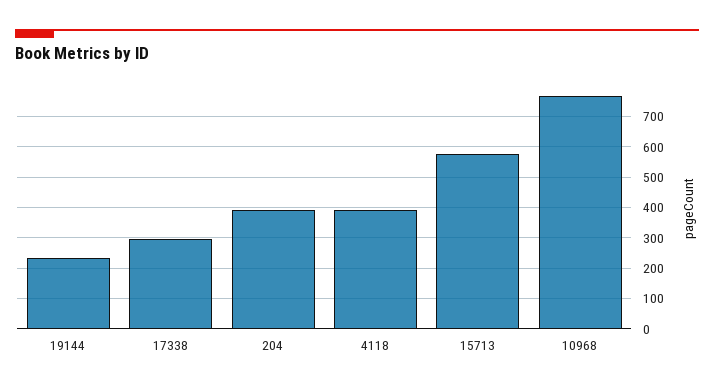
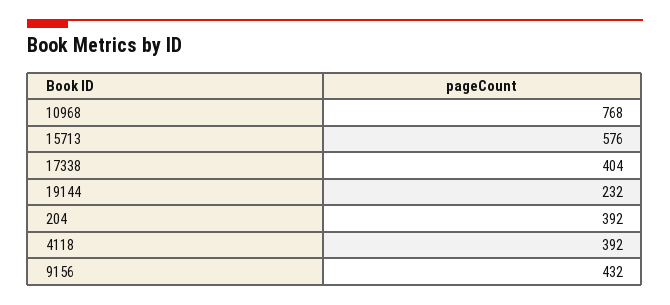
  {
    "19144": 232,
-   "17338": 300,
+   "17338": 404,
    "204": 392,
    "4118": 392,
    "15713": 576,
-   "10968": 768
+   "10968": 768,
+   "9156": 432
  }

